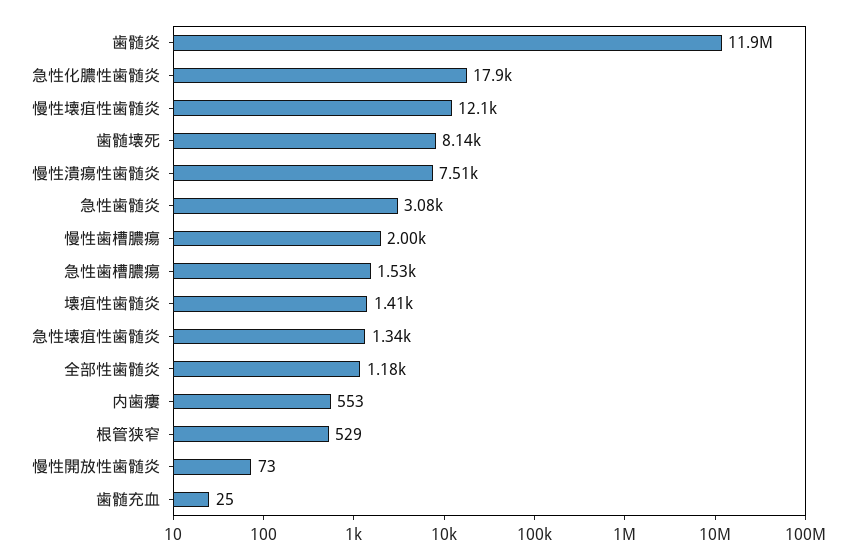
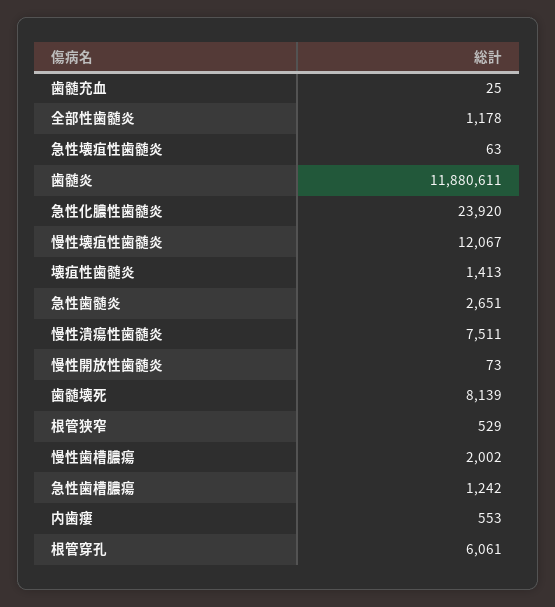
  {
    "歯髄炎": 11880611,
-   "急性化膿性歯髄炎": 17900,
+   "急性化膿性歯髄炎": 23920,
    "慢性壊疽性歯髄炎": 12067,
    "歯髄壊死": 8139,
    "慢性潰瘍性歯髄炎": 7511,
-   "急性歯髄炎": 3080,
+   "急性歯髄炎": 2651,
    "慢性歯槽膿瘍": 2002,
-   "急性歯槽膿瘍": 1530,
+   "急性歯槽膿瘍": 1242,
    "壊疽性歯髄炎": 1413,
-   "急性壊疽性歯髄炎": 1340,
+   "急性壊疽性歯髄炎": 63,
    "全部性歯髄炎": 1178,
    "内歯瘻": 553,
    "根管狭窄": 529,
    "慢性開放性歯髄炎": 73,
-   "歯髄充血": 25
+   "歯髄充血": 25,
+   "根管穿孔": 6061
  }

